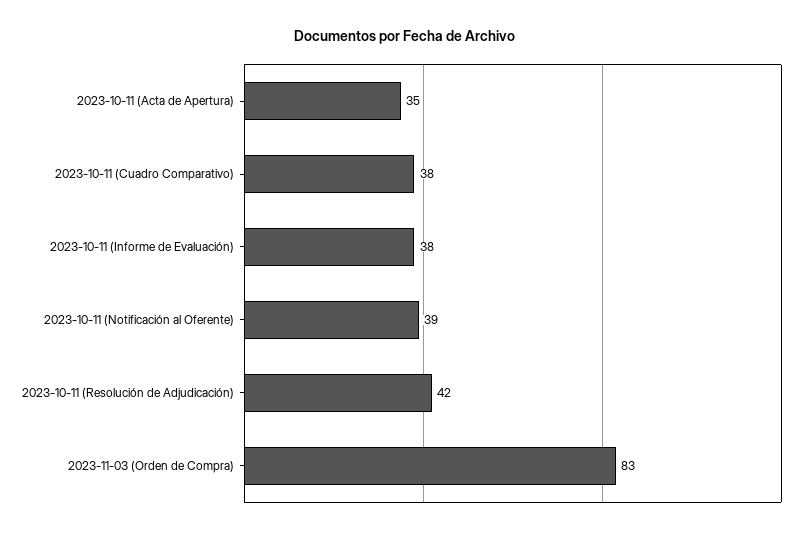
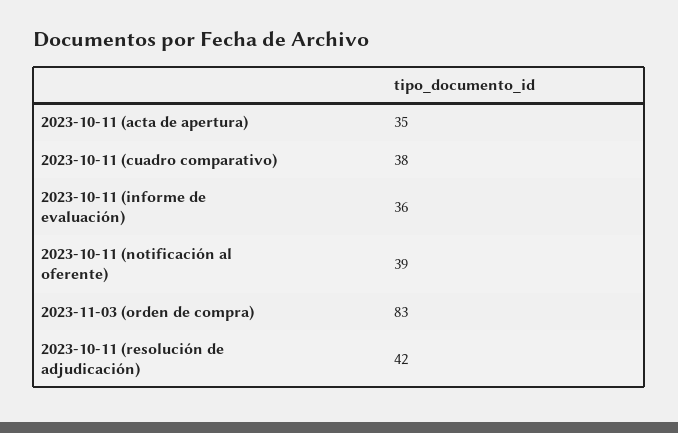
  {
    "2023-10-11 (Acta de Apertura)": 35,
    "2023-10-11 (Cuadro Comparativo)": 38,
-   "2023-10-11 (Informe de Evaluación)": 38,
+   "2023-10-11 (Informe de Evaluación)": 36,
    "2023-10-11 (Notificación al Oferente)": 39,
    "2023-10-11 (Resolución de Adjudicación)": 42,
    "2023-11-03 (Orden de Compra)": 83
  }

